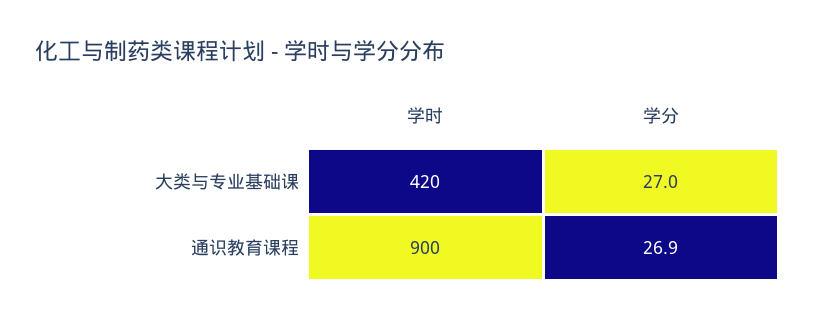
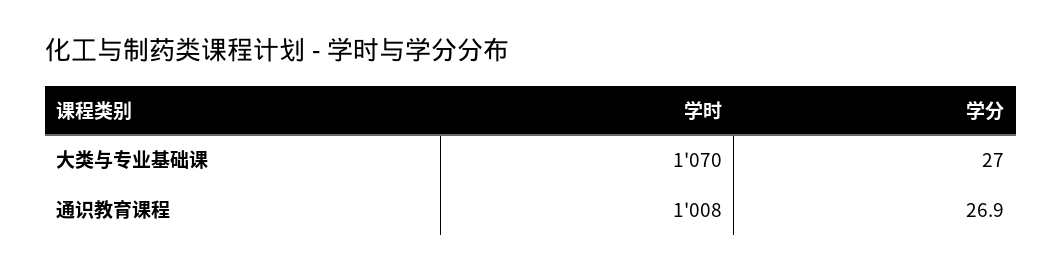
  {
    "学时": {
-     "大类与专业基础课": 420,
+     "大类与专业基础课": 1070,
-     "通识教育课程": 900
+     "通识教育课程": 1008
    },
    "学分": {
      "大类与专业基础课": 27,
      "通识教育课程": 26.9
    }
  }

